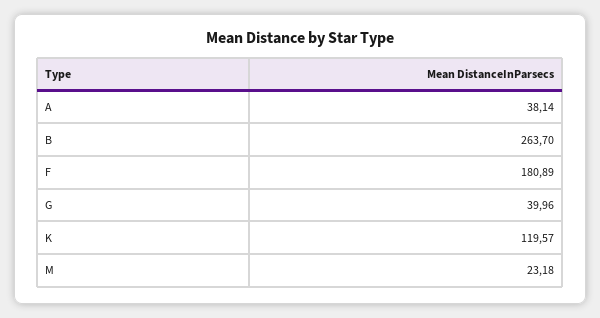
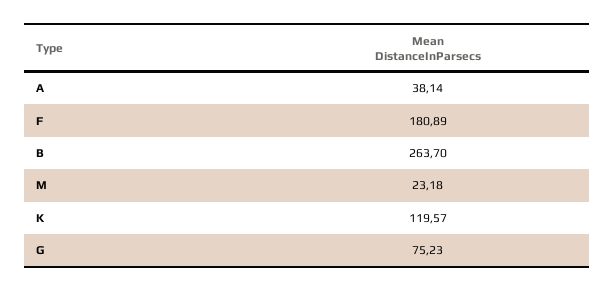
  {
    "A": 38.14,
    "B": 263.7,
    "F": 180.89,
-   "G": 39.96,
+   "G": 75.23,
    "K": 119.57,
    "M": 23.18
  }

